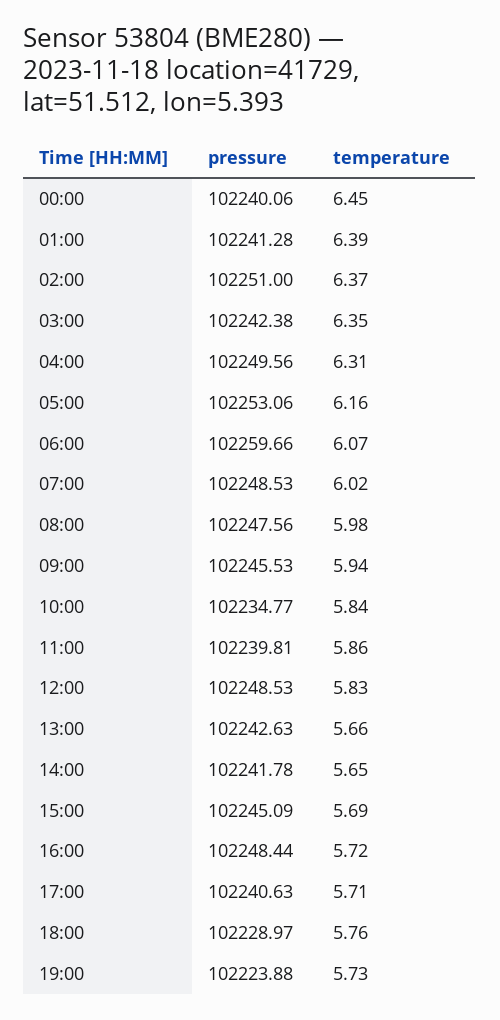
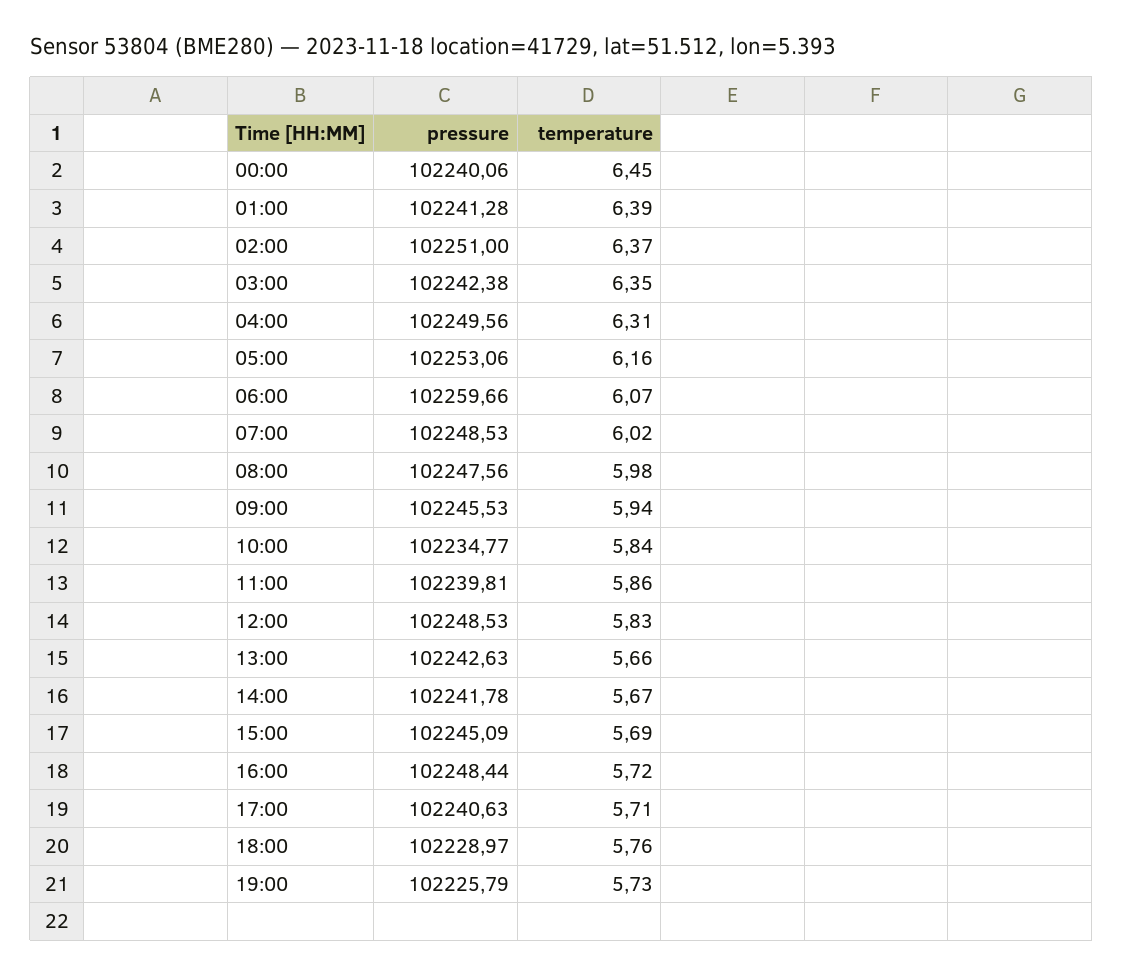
  {
    "pressure": {
      "00:00": 102240.06,
      "01:00": 102241.28,
      "02:00": 102251,
      "03:00": 102242.38,
      "04:00": 102249.56,
      "05:00": 102253.06,
      "06:00": 102259.66,
      "07:00": 102248.53,
      "08:00": 102247.56,
      "09:00": 102245.53,
      "10:00": 102234.77,
      "11:00": 102239.81,
      "12:00": 102248.53,
      "13:00": 102242.63,
      "14:00": 102241.78,
      "15:00": 102245.09,
      "16:00": 102248.44,
      "17:00": 102240.63,
      "18:00": 102228.97,
-     "19:00": 102223.88
+     "19:00": 102225.79
    },
    "temperature": {
      "00:00": 6.45,
      "01:00": 6.39,
      "02:00": 6.37,
      "03:00": 6.35,
      "04:00": 6.31,
      "05:00": 6.16,
      "06:00": 6.07,
      "07:00": 6.02,
      "08:00": 5.98,
      "09:00": 5.94,
      "10:00": 5.84,
      "11:00": 5.86,
      "12:00": 5.83,
      "13:00": 5.66,
-     "14:00": 5.65,
+     "14:00": 5.67,
      "15:00": 5.69,
      "16:00": 5.72,
      "17:00": 5.71,
      "18:00": 5.76,
      "19:00": 5.73
    }
  }

